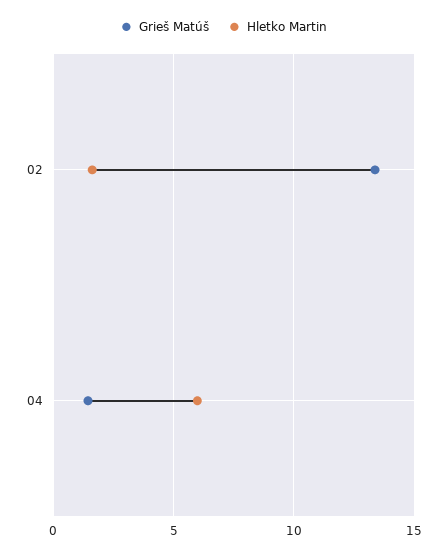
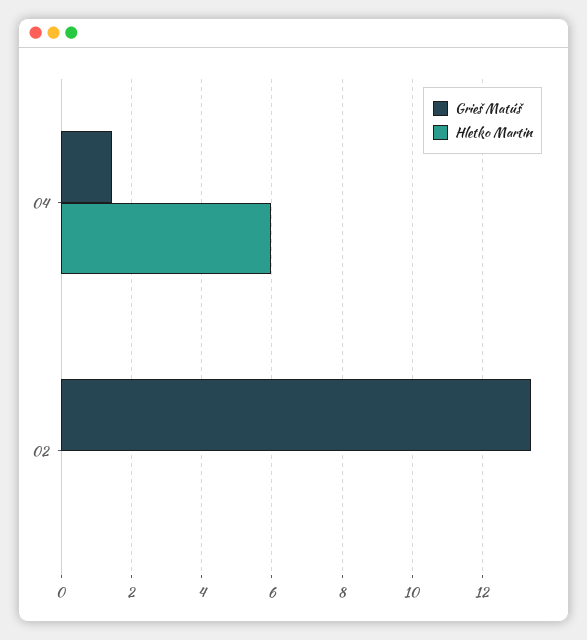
  {
    "Grieš Matúš": {
      "02": 13.4,
      "04": 1.4
    },
    "Hletko Martin": {
-     "02": 1.5,
+     "02": 0,
      "04": 6
    }
  }

